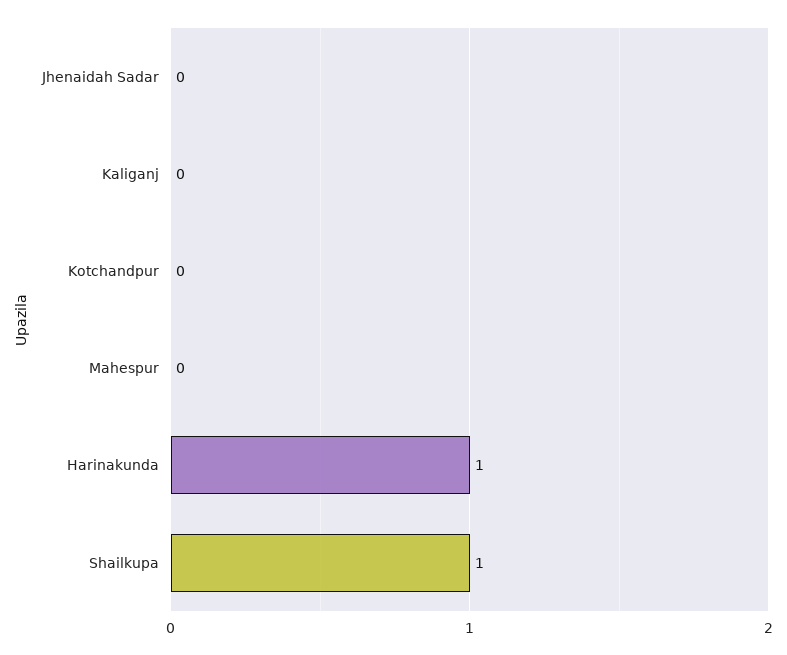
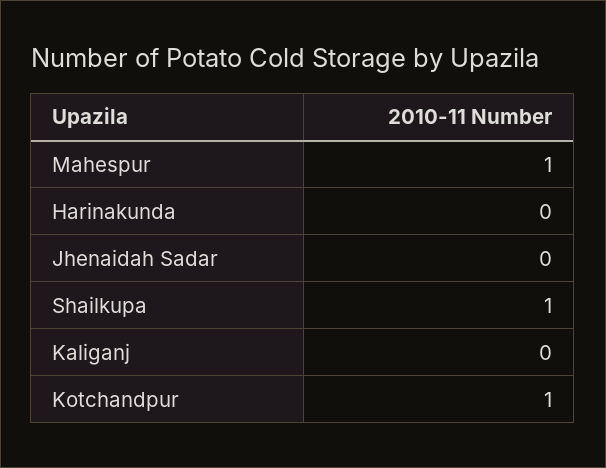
  {
    "Jhenaidah Sadar": 0,
    "Kaliganj": 0,
-   "Kotchandpur": 0,
+   "Kotchandpur": 1,
-   "Mahespur": 0,
+   "Mahespur": 1,
-   "Harinakunda": 1,
+   "Harinakunda": 0,
    "Shailkupa": 1
  }

